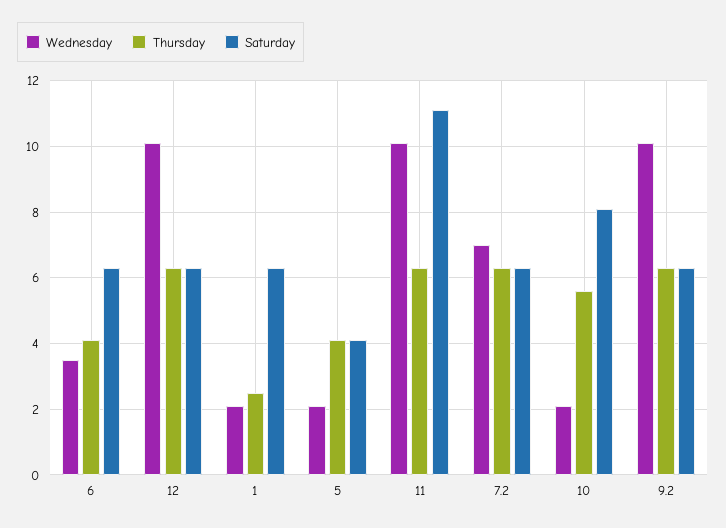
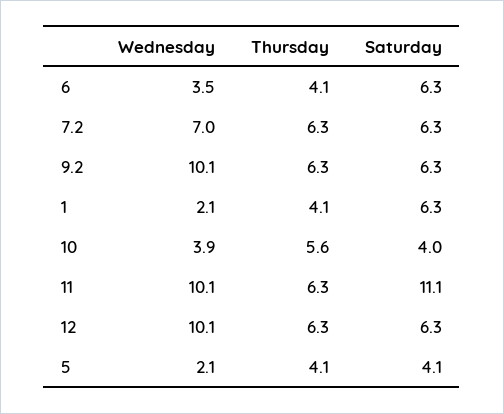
  {
    "Wednesday": {
      "6": 3.5,
      "12": 10.1,
      "1": 2.1,
      "5": 2.1,
      "11": 10.1,
      "7.2": 7,
-     "10": 2,
+     "10": 3.9,
      "9.2": 10.1
    },
    "Thursday": {
      "6": 4.1,
      "12": 6.3,
-     "1": 2.5,
+     "1": 4.1,
      "5": 4.1,
      "11": 6.3,
      "7.2": 6.3,
      "10": 5.6,
      "9.2": 6.3
    },
    "Saturday": {
      "6": 6.3,
      "12": 6.3,
      "1": 6.3,
      "5": 4.1,
      "11": 11.1,
      "7.2": 6.3,
-     "10": 8,
+     "10": 4,
      "9.2": 6.3
    }
  }

